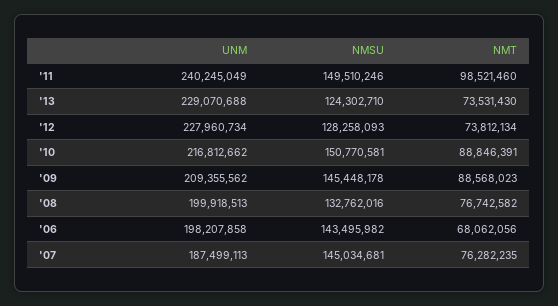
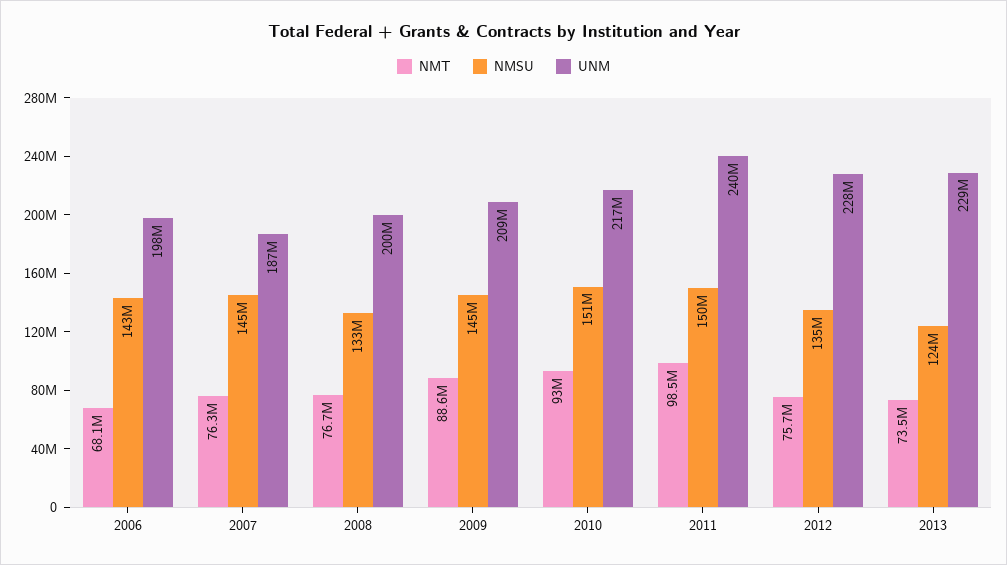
  {
    "UNM": {
      "'11": 240245049,
      "'13": 229070688,
      "'12": 227960734,
      "'10": 216812662,
      "'09": 209355562,
      "'08": 199918513,
      "'06": 198207858,
      "'07": 187499113
    },
    "NMSU": {
      "'11": 149510246,
      "'13": 124302710,
-     "'12": 128258093,
+     "'12": 135000000,
      "'10": 150770581,
      "'09": 145448178,
      "'08": 132762016,
      "'06": 143495982,
      "'07": 145034681
    },
    "NMT": {
      "'11": 98521460,
      "'13": 73531430,
-     "'12": 73812134,
+     "'12": 75700000,
-     "'10": 88846391,
+     "'10": 93000000,
      "'09": 88568023,
      "'08": 76742582,
      "'06": 68062056,
      "'07": 76282235
    }
  }

